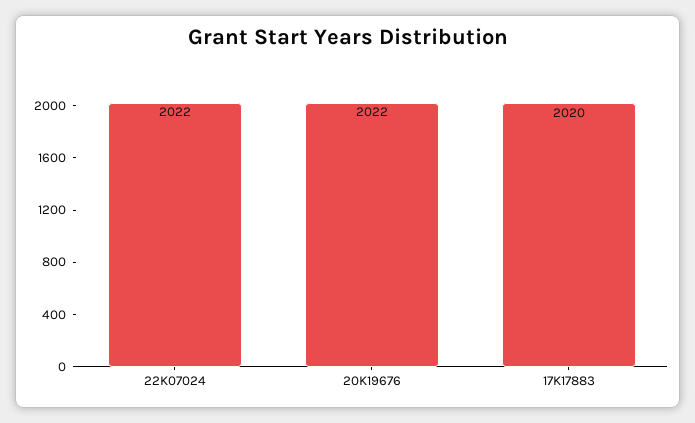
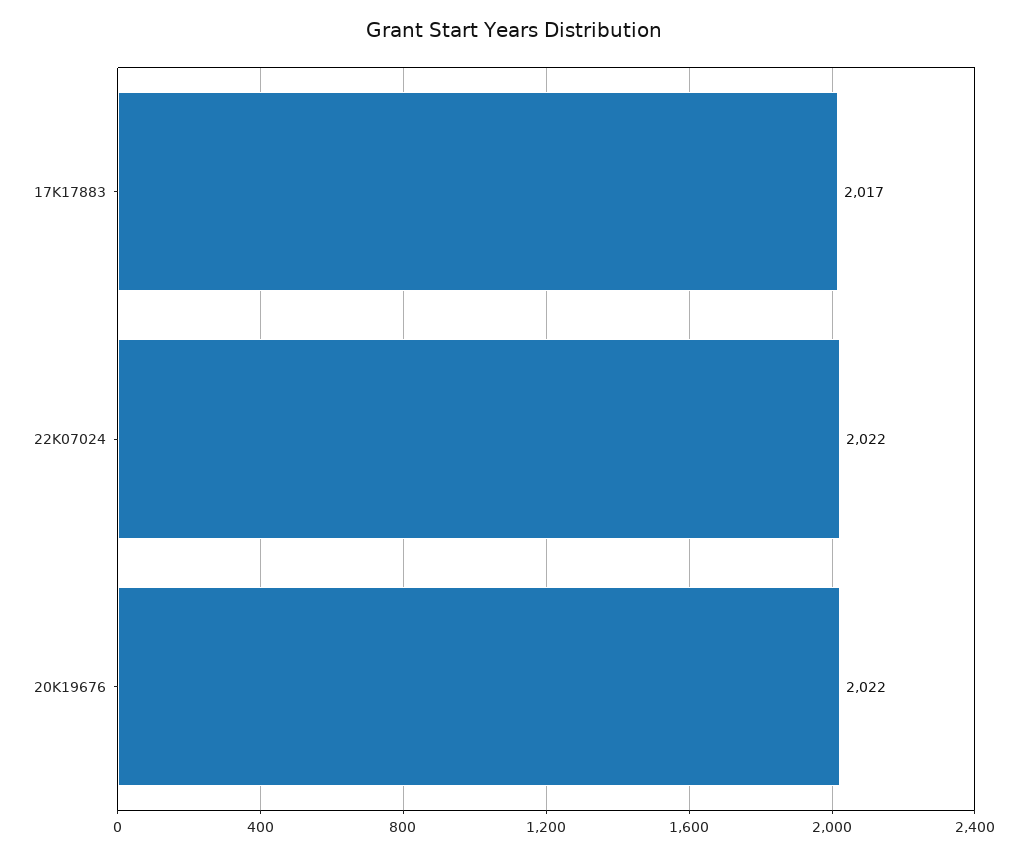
  {
    "22K07024": 2022,
    "20K19676": 2022,
-   "17K17883": 2020
+   "17K17883": 2017
  }

